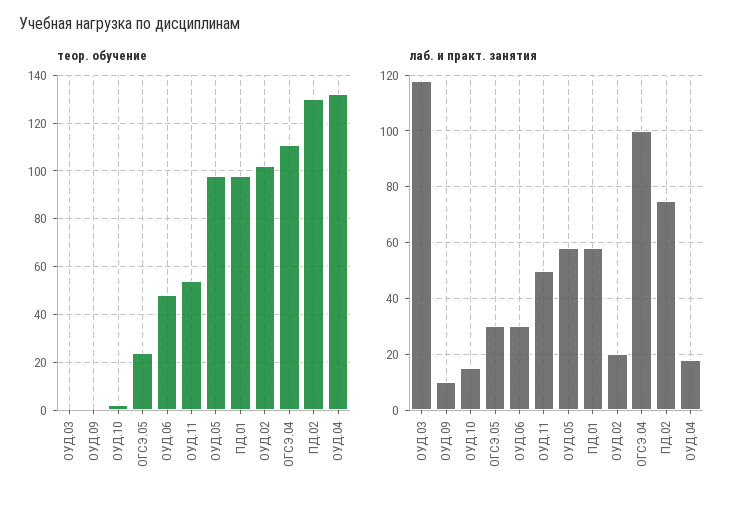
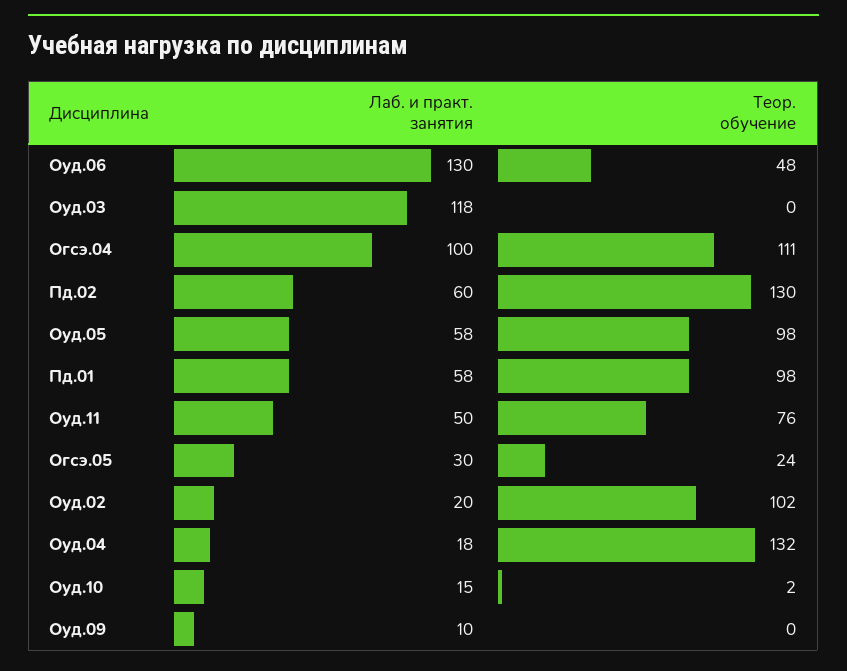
  {
    "теор. обучение": {
      "ОУД.03": 0,
      "ОУД.09": 0,
      "ОУД.10": 2,
      "ОГСЭ.05": 24,
      "ОУД.06": 48,
-     "ОУД.11": 55,
+     "ОУД.11": 76,
      "ОУД.05": 98,
      "ПД.01": 98,
      "ОУД.02": 102,
      "ОГСЭ.04": 111,
      "ПД.02": 130,
      "ОУД.04": 132
    },
    "лаб. и практ. занятия": {
      "ОУД.03": 118,
      "ОУД.09": 10,
      "ОУД.10": 15,
      "ОГСЭ.05": 30,
-     "ОУД.06": 30,
+     "ОУД.06": 130,
      "ОУД.11": 50,
      "ОУД.05": 58,
      "ПД.01": 58,
      "ОУД.02": 20,
      "ОГСЭ.04": 100,
-     "ПД.02": 75,
+     "ПД.02": 60,
      "ОУД.04": 18
    }
  }

